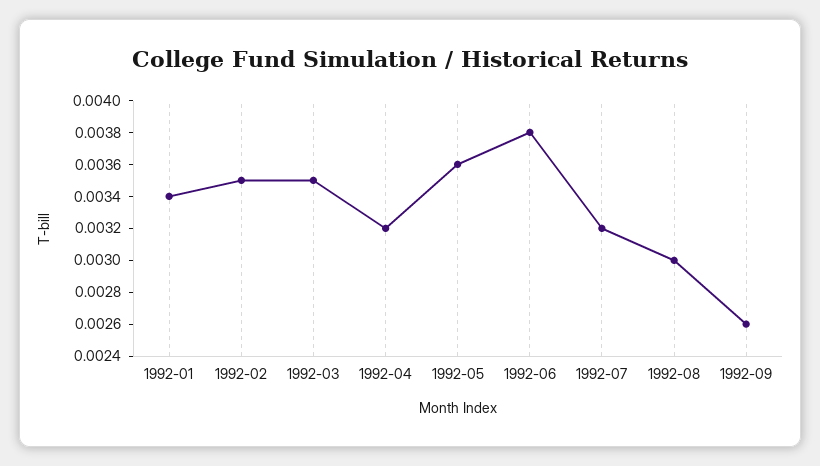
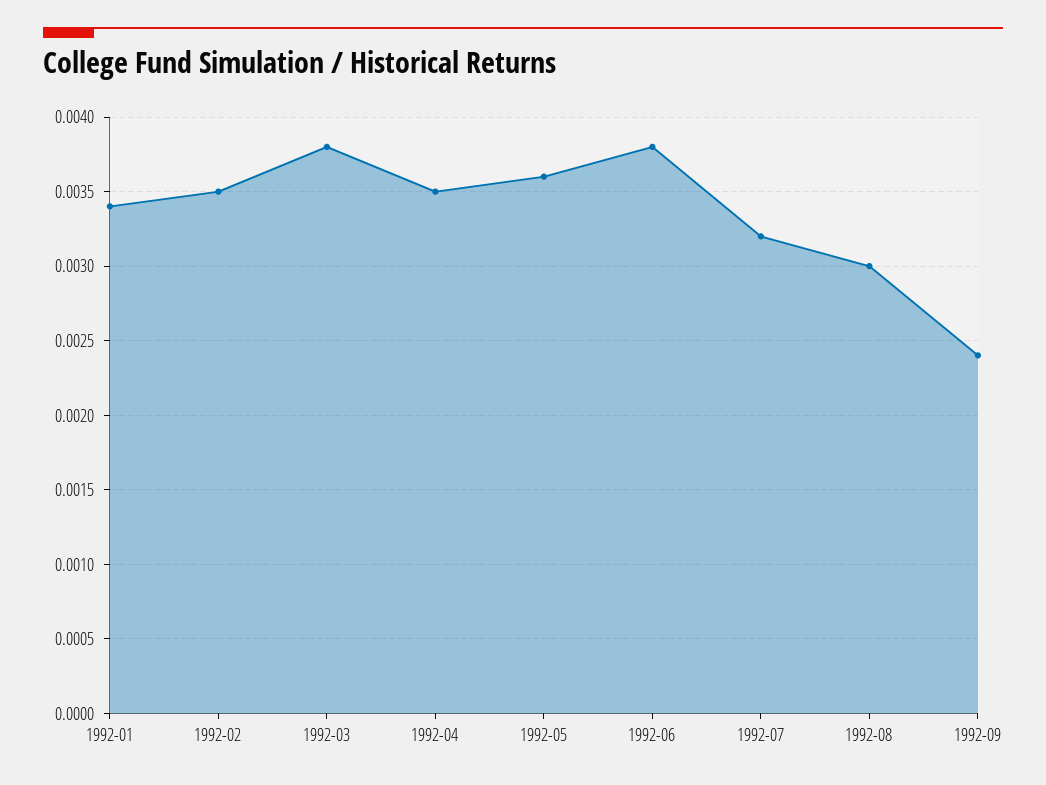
  {
    "1992-01": 0.0034,
    "1992-02": 0.0035,
-   "1992-03": 0.0035,
+   "1992-03": 0.0038,
-   "1992-04": 0.0032,
+   "1992-04": 0.0035,
    "1992-05": 0.0036,
    "1992-06": 0.0038,
    "1992-07": 0.0032,
    "1992-08": 0.003,
-   "1992-09": 0.0026
+   "1992-09": 0.0024
  }

